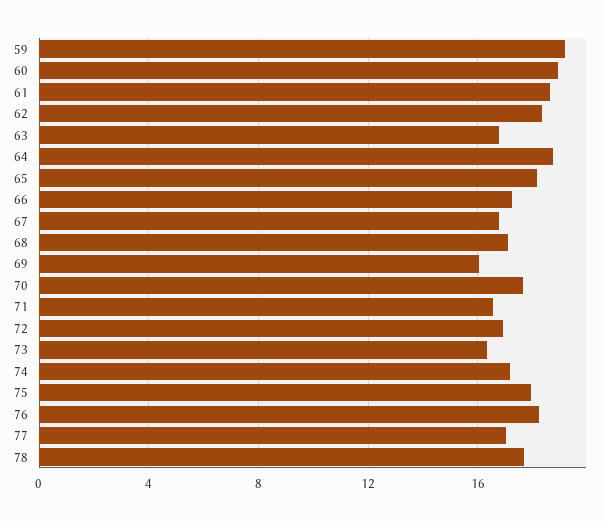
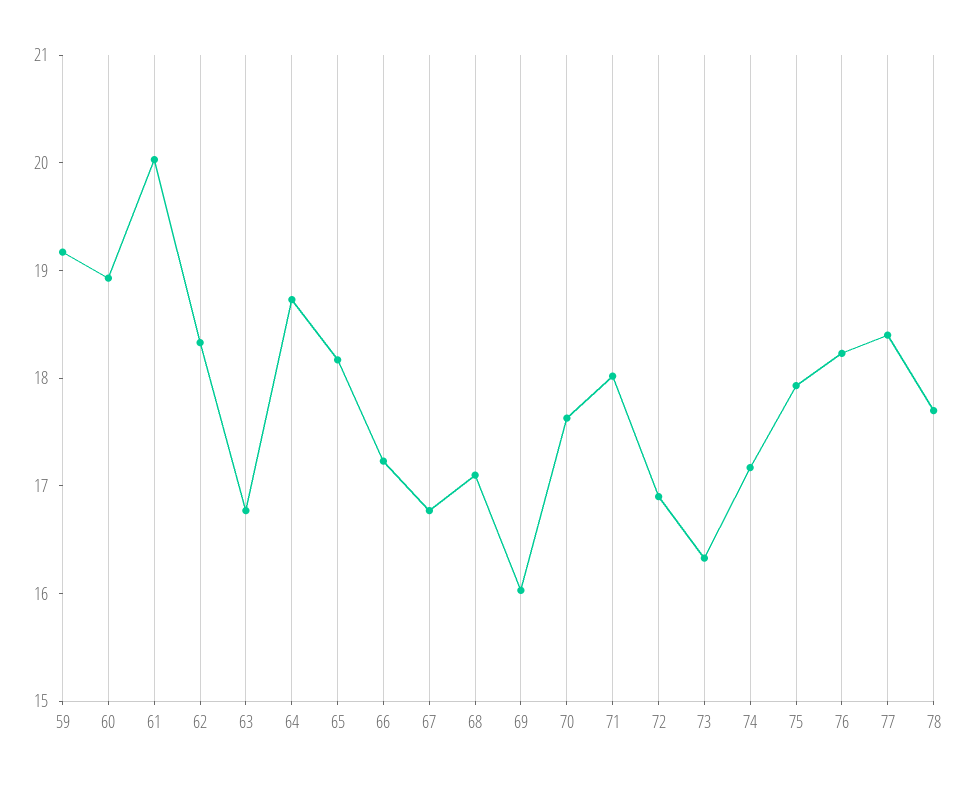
  {
    "59": 19.2,
    "60": 19,
-   "61": 18.5,
+   "61": 20,
    "62": 18.4,
    "63": 16.8,
    "64": 18.8,
    "65": 18.2,
    "66": 17.2,
    "67": 16.8,
    "68": 17.2,
    "69": 16,
    "70": 17.6,
-   "71": 16.5,
+   "71": 18,
    "72": 17,
    "73": 16.4,
    "74": 17.2,
    "75": 18,
    "76": 18.2,
-   "77": 17,
+   "77": 18.4,
    "78": 17.8
  }

